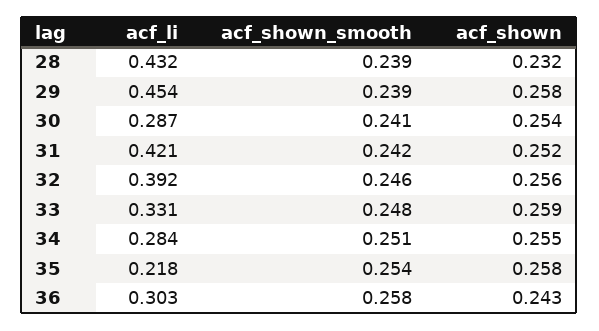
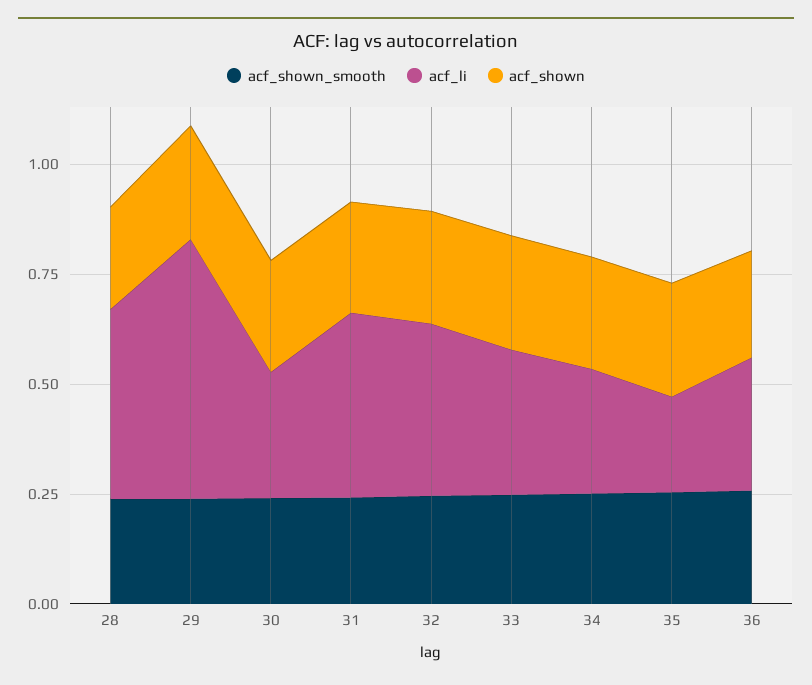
  {
    "acf_li": {
      "28": 0.432,
-     "29": 0.454,
+     "29": 0.6,
      "30": 0.287,
      "31": 0.421,
      "32": 0.392,
      "33": 0.331,
      "34": 0.284,
      "35": 0.218,
      "36": 0.303
    },
    "acf_shown_smooth": {
      "28": 0.239,
      "29": 0.239,
      "30": 0.241,
      "31": 0.242,
      "32": 0.246,
      "33": 0.248,
      "34": 0.251,
      "35": 0.254,
      "36": 0.258
    },
    "acf_shown": {
      "28": 0.232,
      "29": 0.258,
      "30": 0.254,
      "31": 0.252,
      "32": 0.256,
      "33": 0.259,
      "34": 0.255,
      "35": 0.258,
      "36": 0.243
    }
  }

